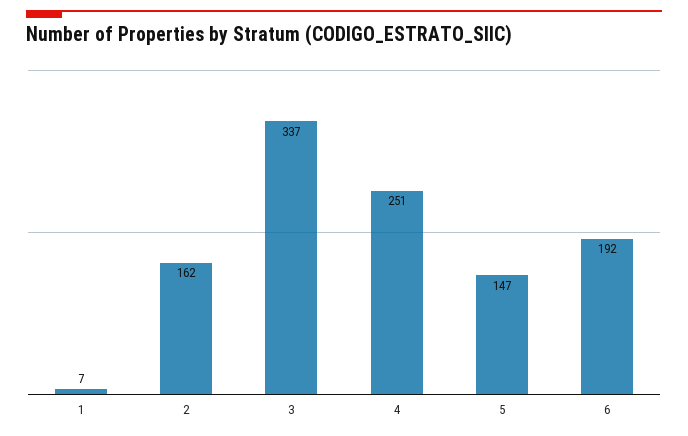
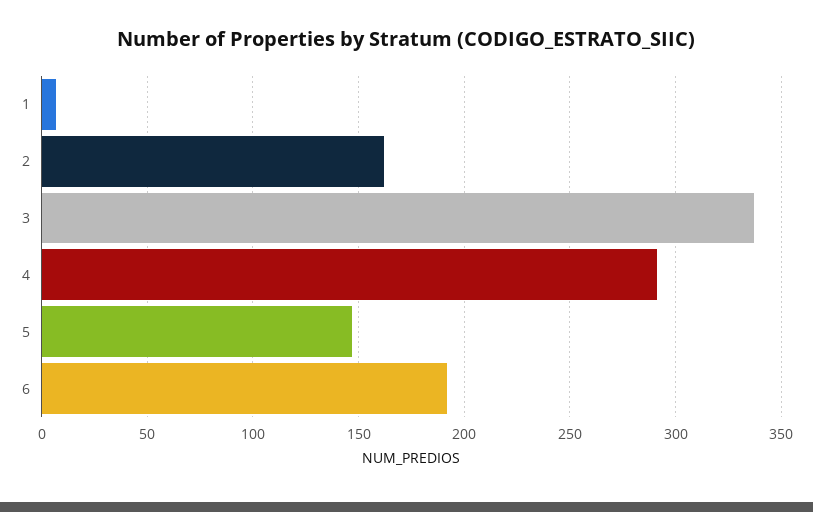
  {
    "1": 7,
    "2": 162,
    "3": 337,
-   "4": 251,
+   "4": 290,
    "5": 147,
    "6": 192
  }

